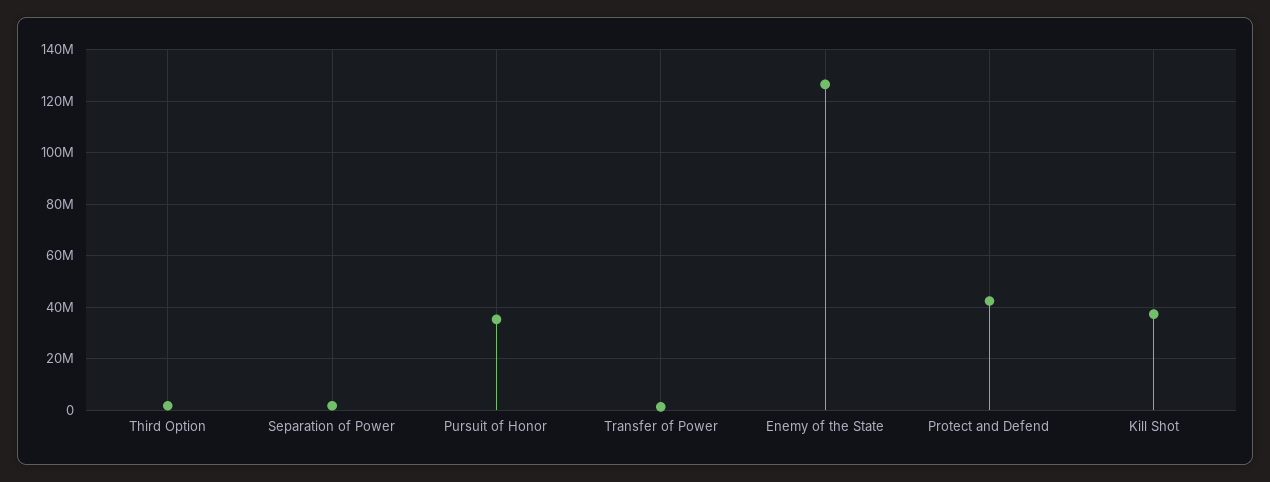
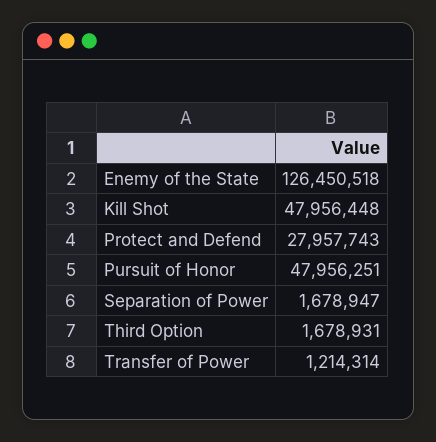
  {
    "Third Option": 1678931,
    "Separation of Power": 1678947,
-   "Pursuit of Honor": 35000000,
+   "Pursuit of Honor": 47956251,
    "Transfer of Power": 1214314,
    "Enemy of the State": 126450518,
-   "Protect and Defend": 42500000,
+   "Protect and Defend": 27957743,
-   "Kill Shot": 37500000
+   "Kill Shot": 47956448
  }

